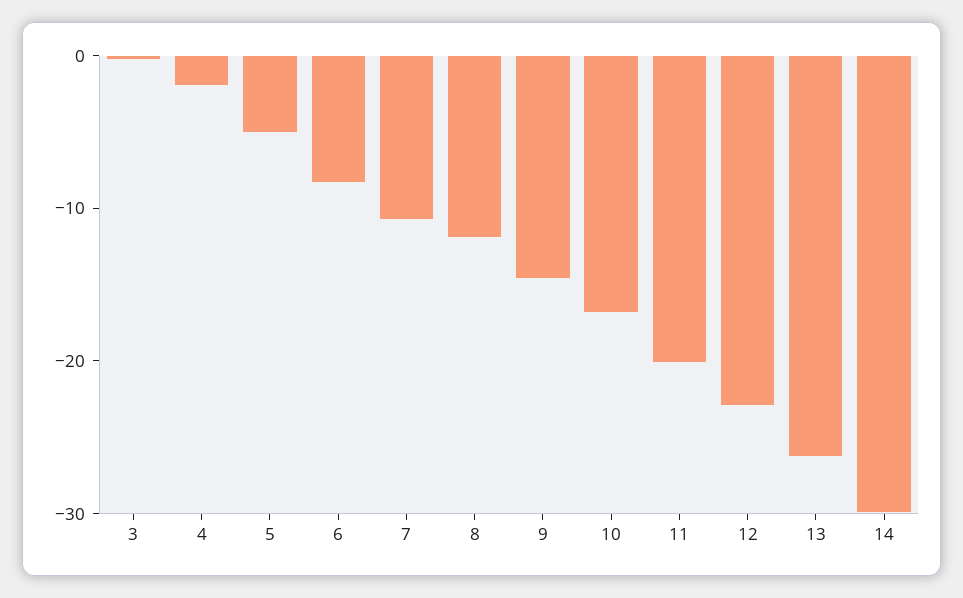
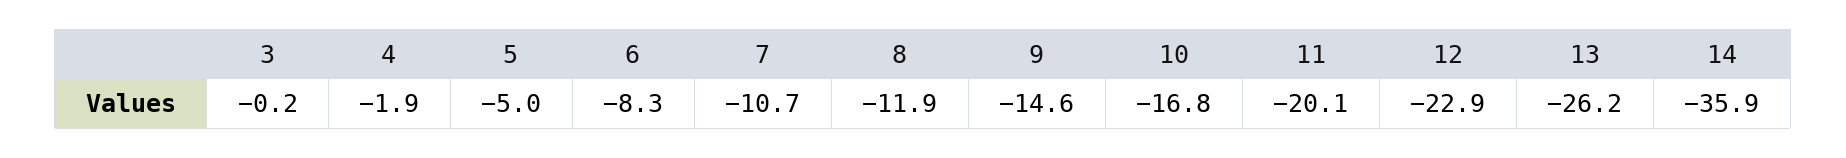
  {
    "3": -0.2,
    "4": -1.9,
    "5": -5,
    "6": -8.3,
    "7": -10.7,
    "8": -11.9,
    "9": -14.6,
    "10": -16.8,
    "11": -20.1,
    "12": -22.9,
    "13": -26.2,
-   "14": -30
+   "14": -35.9
  }

